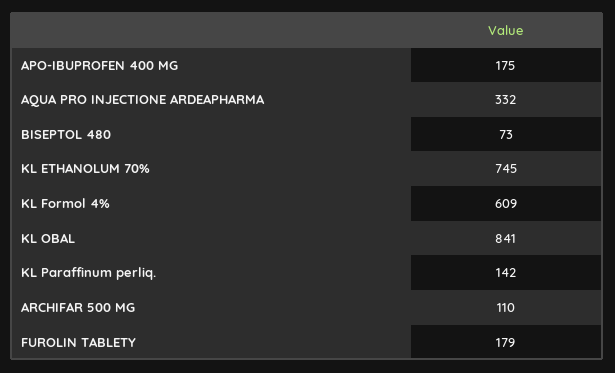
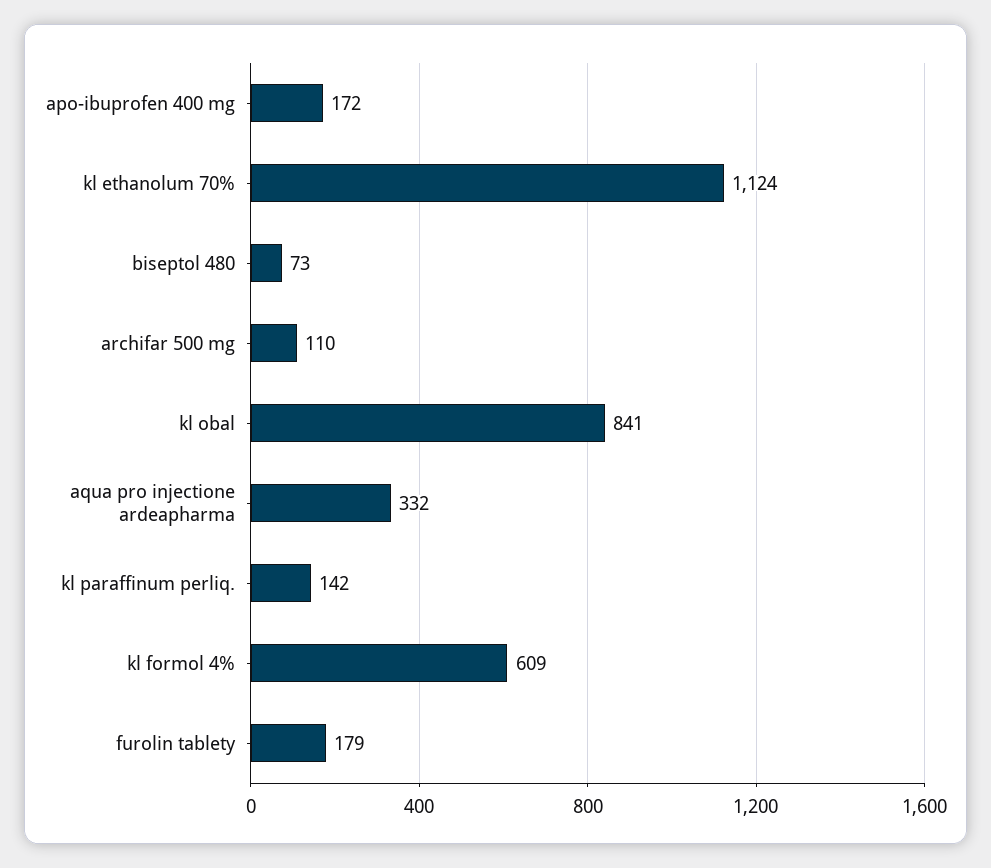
  {
-   "APO-IBUPROFEN 400 MG": 175,
+   "APO-IBUPROFEN 400 MG": 172,
    "AQUA PRO INJECTIONE ARDEAPHARMA": 332,
    "BISEPTOL 480": 73,
-   "KL ETHANOLUM 70%": 745,
+   "KL ETHANOLUM 70%": 1124,
    "KL Formol 4%": 609,
    "KL OBAL": 841,
    "KL Paraffinum perliq.": 142,
    "ARCHIFAR 500 MG": 110,
    "FUROLIN TABLETY": 179
  }

